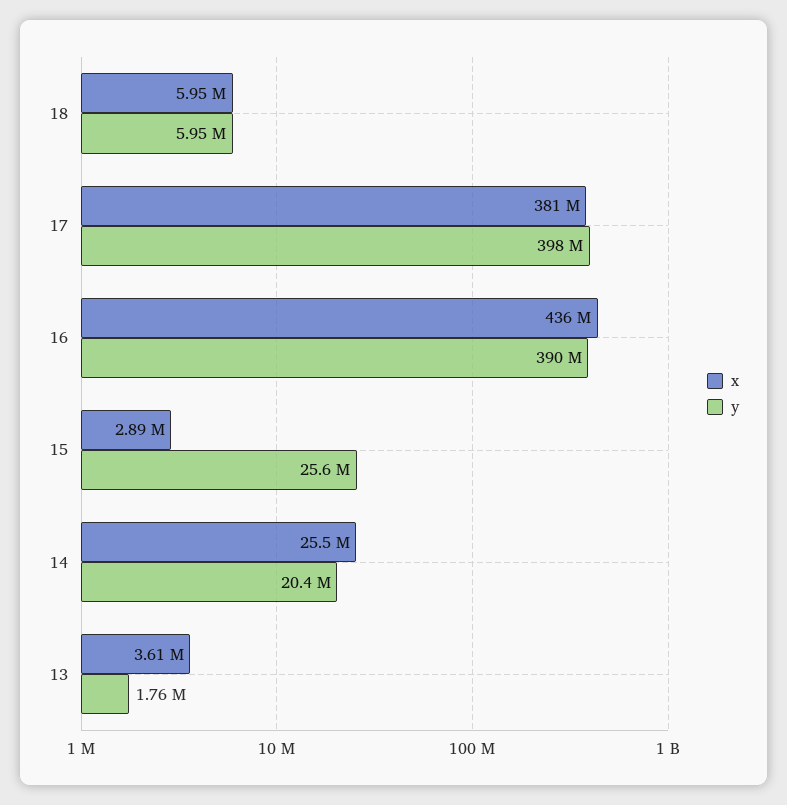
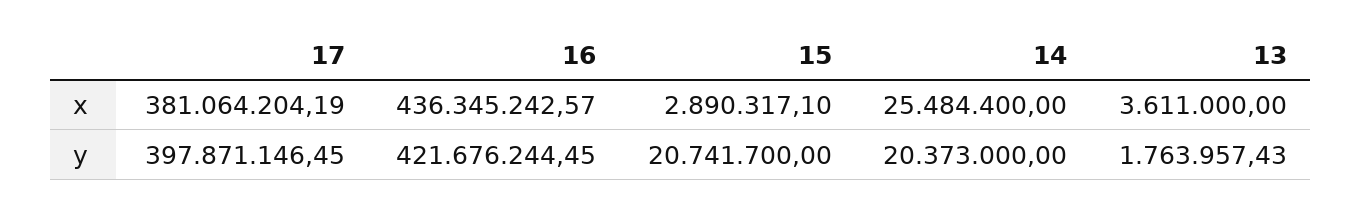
  {
    "x": {
-     "18": 5950000,
      "17": 381064204.19,
      "16": 436345242.57,
      "15": 2890317.1,
      "14": 25484400,
      "13": 3611000
    },
    "y": {
-     "18": 5950000,
      "17": 397871146.45,
-     "16": 390000000,
+     "16": 421676244.45,
-     "15": 25600000,
+     "15": 20741700,
      "14": 20373000,
      "13": 1763957.43
    }
  }

